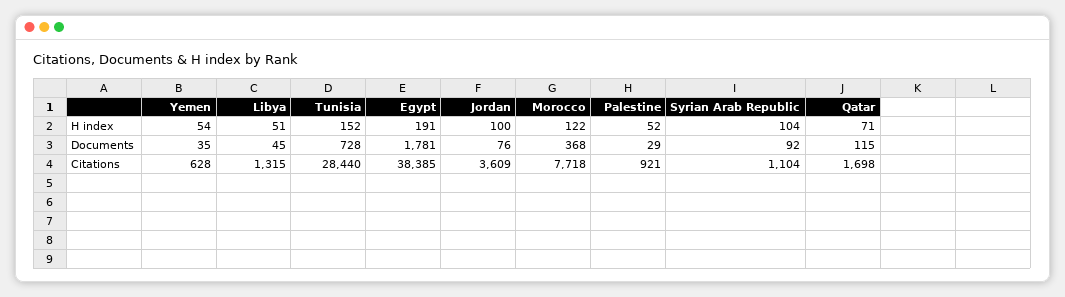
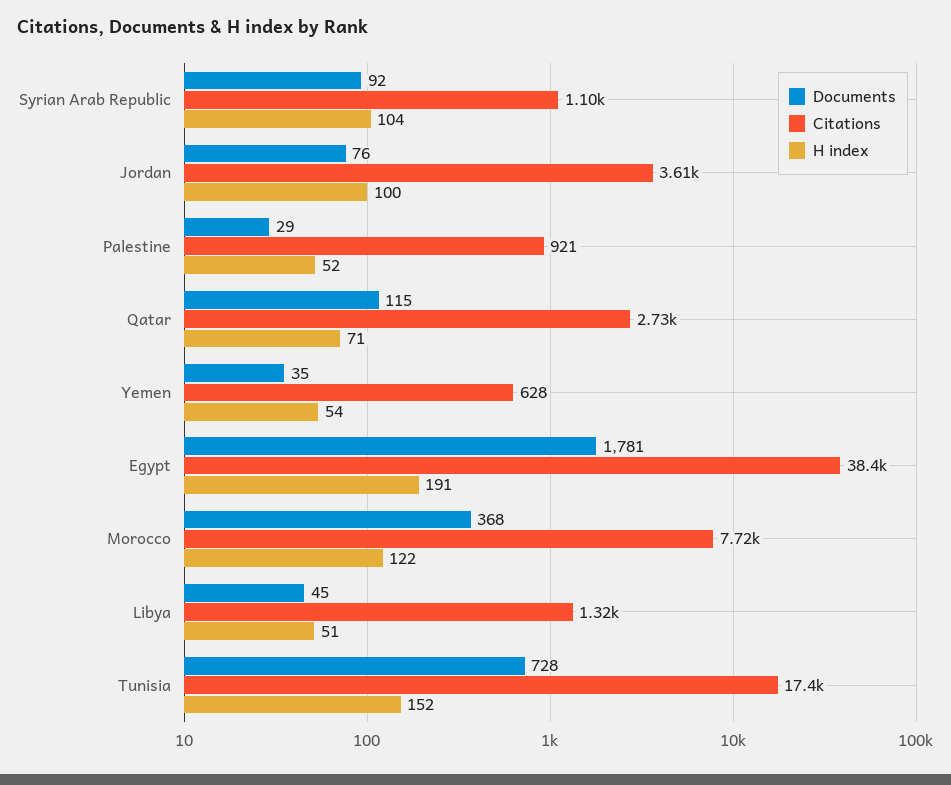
  {
    "H index": {
      "Yemen": 54,
      "Libya": 51,
      "Tunisia": 152,
      "Egypt": 191,
      "Jordan": 100,
      "Morocco": 122,
      "Palestine": 52,
      "Syrian Arab Republic": 104,
      "Qatar": 71
    },
    "Documents": {
      "Yemen": 35,
      "Libya": 45,
      "Tunisia": 728,
      "Egypt": 1781,
      "Jordan": 76,
      "Morocco": 368,
      "Palestine": 29,
      "Syrian Arab Republic": 92,
      "Qatar": 115
    },
    "Citations": {
      "Yemen": 628,
      "Libya": 1315,
-     "Tunisia": 28440,
+     "Tunisia": 17400,
      "Egypt": 38385,
      "Jordan": 3609,
      "Morocco": 7718,
      "Palestine": 921,
      "Syrian Arab Republic": 1104,
-     "Qatar": 1698
+     "Qatar": 2730
    }
  }

